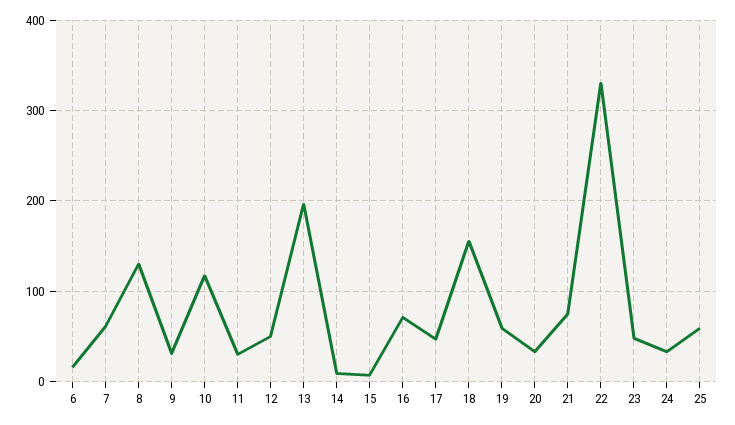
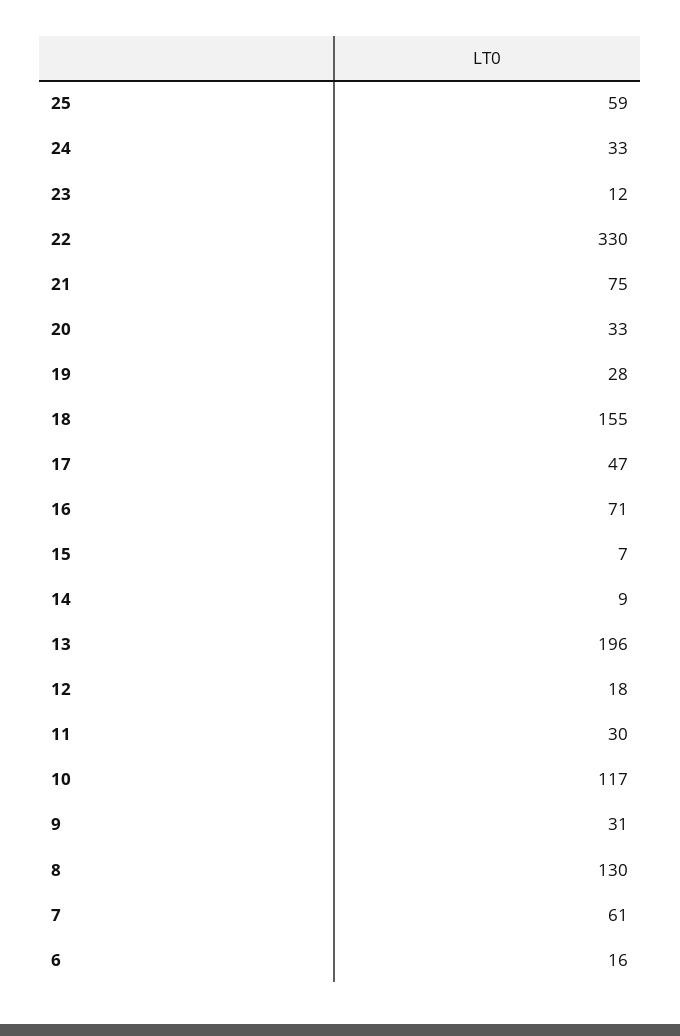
  {
    "6": 16,
    "7": 61,
    "8": 130,
    "9": 31,
    "10": 117,
    "11": 30,
-   "12": 50,
+   "12": 18,
    "13": 196,
    "14": 9,
    "15": 7,
    "16": 71,
    "17": 47,
    "18": 155,
-   "19": 60,
+   "19": 28,
    "20": 33,
    "21": 75,
    "22": 330,
-   "23": 50,
+   "23": 12,
    "24": 33,
    "25": 59
  }

